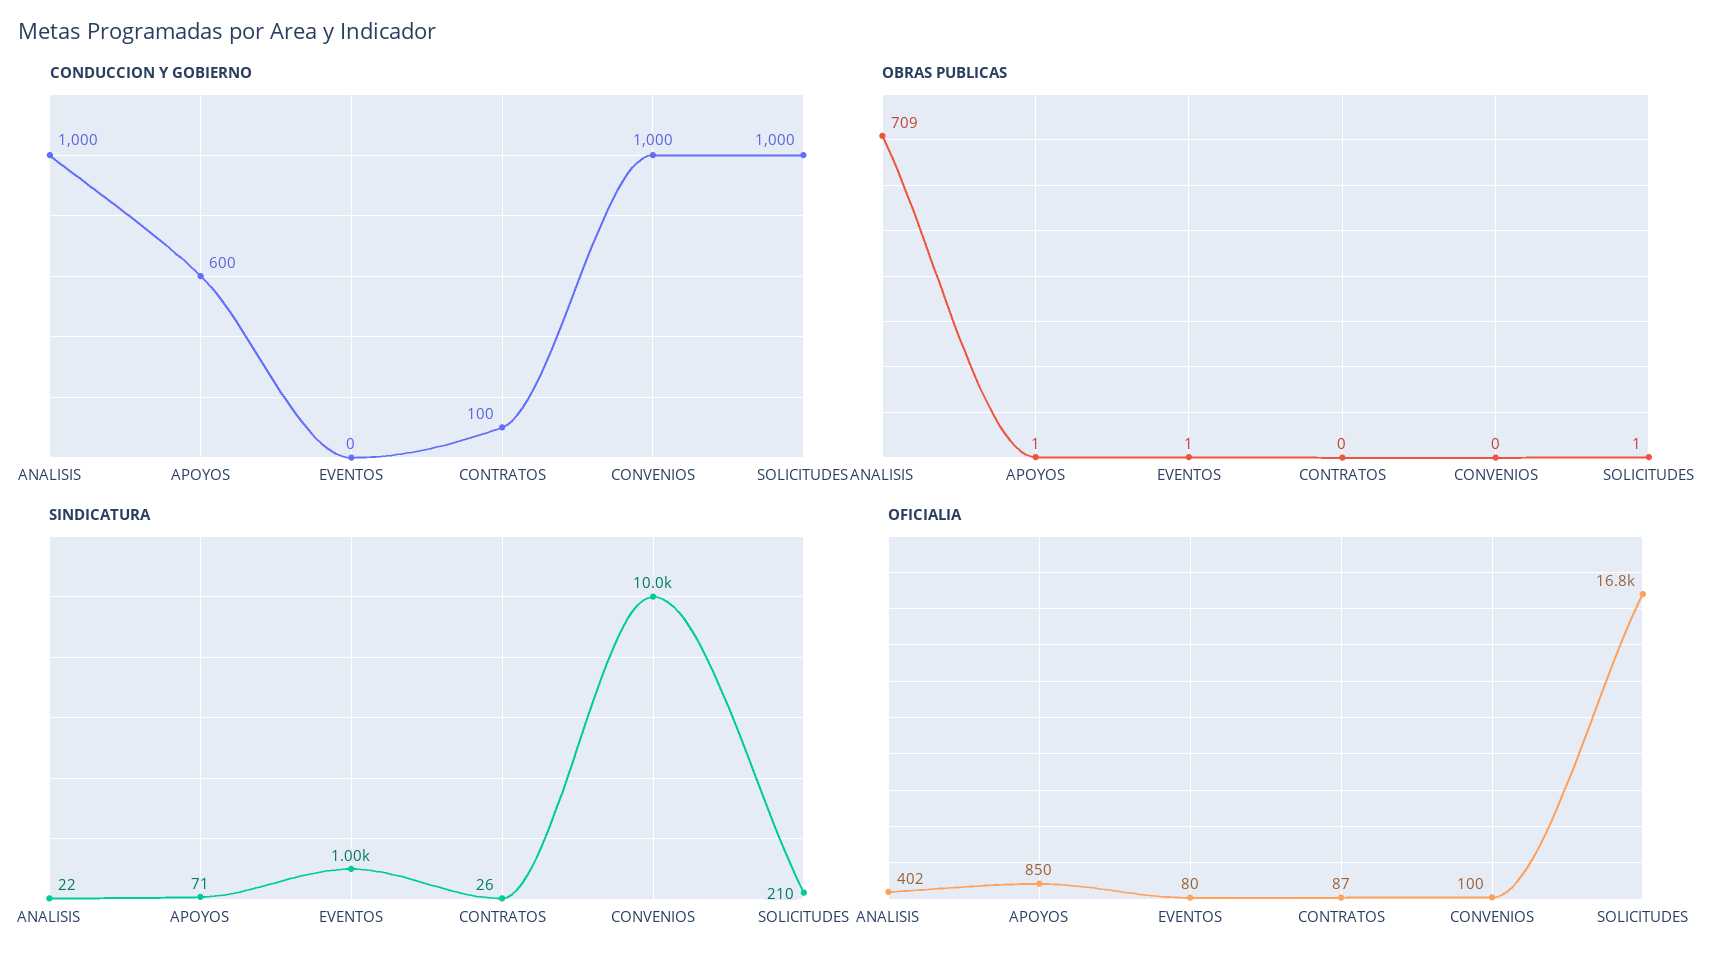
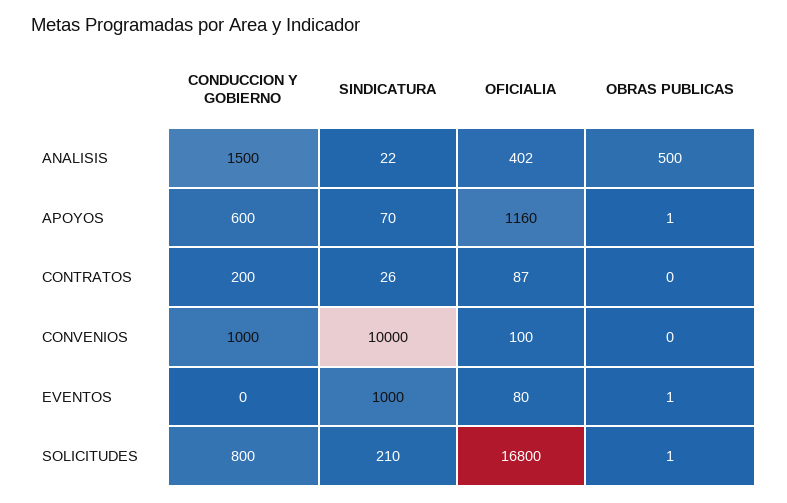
  {
    "CONDUCCION Y GOBIERNO": {
-     "ANALISIS": 1000,
+     "ANALISIS": 1500,
      "APOYOS": 600,
      "EVENTOS": 0,
-     "CONTRATOS": 100,
+     "CONTRATOS": 200,
      "CONVENIOS": 1000,
-     "SOLICITUDES": 1000
+     "SOLICITUDES": 800
    },
    "OBRAS PUBLICAS": {
-     "ANALISIS": 709,
+     "ANALISIS": 500,
      "APOYOS": 1,
      "EVENTOS": 1,
      "CONTRATOS": 0,
      "CONVENIOS": 0,
      "SOLICITUDES": 1
    },
    "SINDICATURA": {
      "ANALISIS": 22,
-     "APOYOS": 71,
+     "APOYOS": 70,
      "EVENTOS": 1000,
      "CONTRATOS": 26,
      "CONVENIOS": 10000,
      "SOLICITUDES": 210
    },
    "OFICIALIA": {
      "ANALISIS": 402,
-     "APOYOS": 850,
+     "APOYOS": 1160,
      "EVENTOS": 80,
      "CONTRATOS": 87,
      "CONVENIOS": 100,
      "SOLICITUDES": 16800
    }
  }

